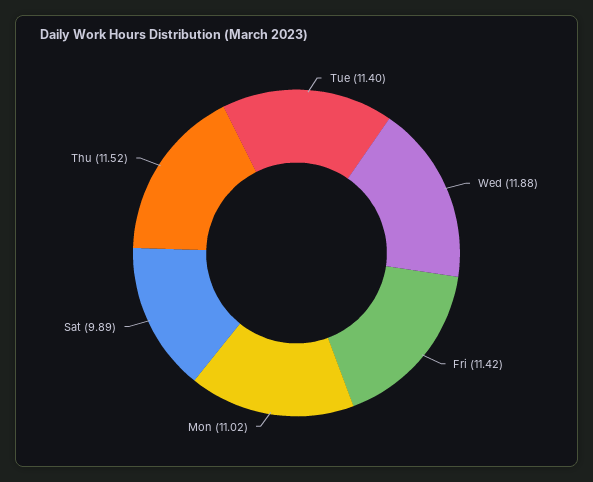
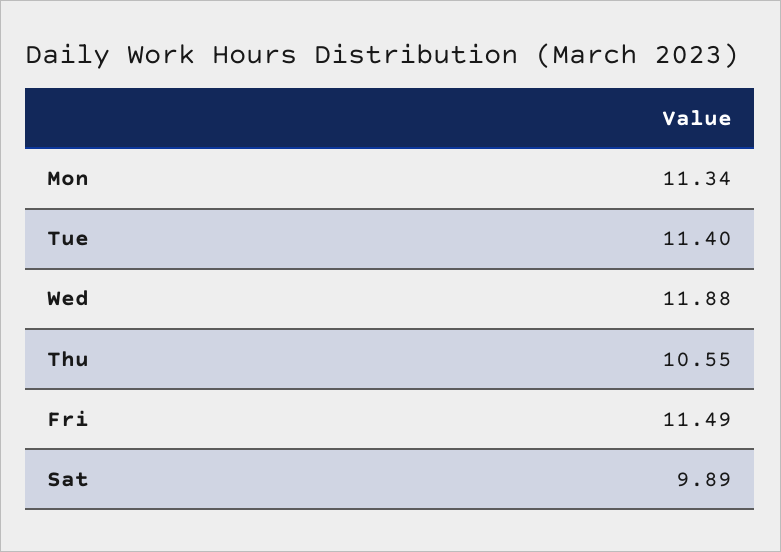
  {
    "Tue": 11.4,
    "Wed": 11.88,
-   "Fri": 11.42,
+   "Fri": 11.49,
-   "Mon": 11.02,
+   "Mon": 11.34,
    "Sat": 9.89,
-   "Thu": 11.52
+   "Thu": 10.55
  }

